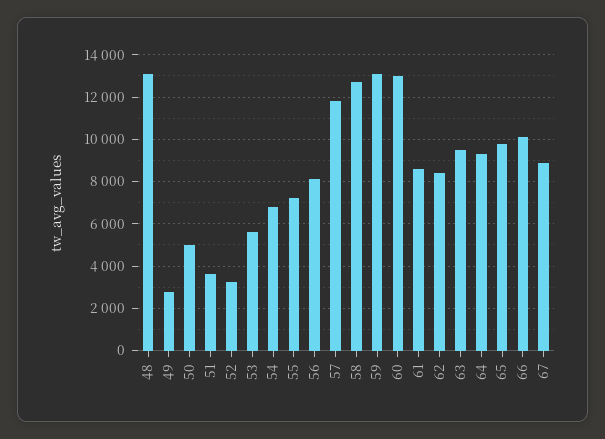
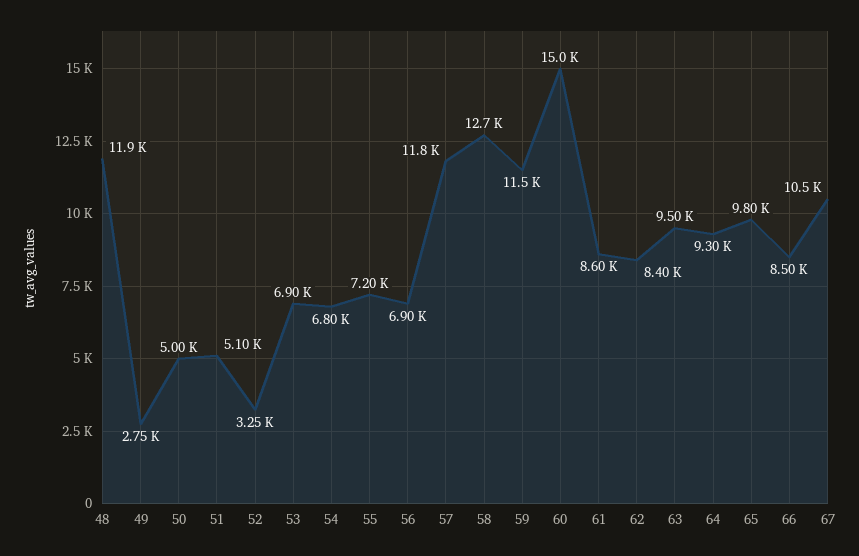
  {
-   "48": 13000,
+   "48": 11900,
    "49": 2750,
    "50": 5000,
-   "51": 3500,
+   "51": 5100,
    "52": 3250,
-   "53": 5500,
+   "53": 6900,
    "54": 6800,
    "55": 7200,
-   "56": 8000,
+   "56": 6900,
    "57": 11800,
    "58": 12700,
-   "59": 13000,
+   "59": 11500,
-   "60": 13000,
+   "60": 15000,
    "61": 8600,
    "62": 8400,
    "63": 9500,
    "64": 9300,
    "65": 9800,
-   "66": 10000,
+   "66": 8500,
-   "67": 9000
+   "67": 10500
  }

